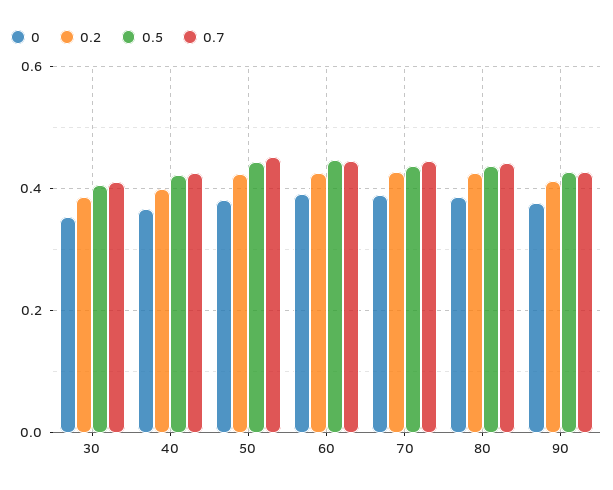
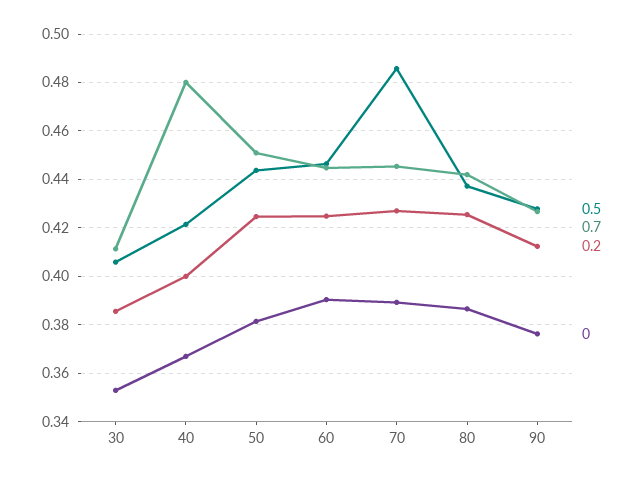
  {
    "0": {
      "30": 0.3525,
      "40": 0.3675,
      "50": 0.3825,
      "60": 0.39,
      "70": 0.39,
      "80": 0.3875,
      "90": 0.3775
    },
    "0.2": {
      "30": 0.385,
      "40": 0.4,
      "50": 0.425,
      "60": 0.425,
      "70": 0.4275,
      "80": 0.425,
      "90": 0.4125
    },
    "0.5": {
      "30": 0.405,
      "40": 0.4225,
      "50": 0.4425,
      "60": 0.4475,
-     "70": 0.44,
+     "70": 0.485,
      "80": 0.4375,
      "90": 0.4275
    },
    "0.7": {
      "30": 0.4125,
-     "40": 0.42,
+     "40": 0.48,
      "50": 0.45,
      "60": 0.445,
      "70": 0.445,
      "80": 0.4425,
      "90": 0.4275
    }
  }

